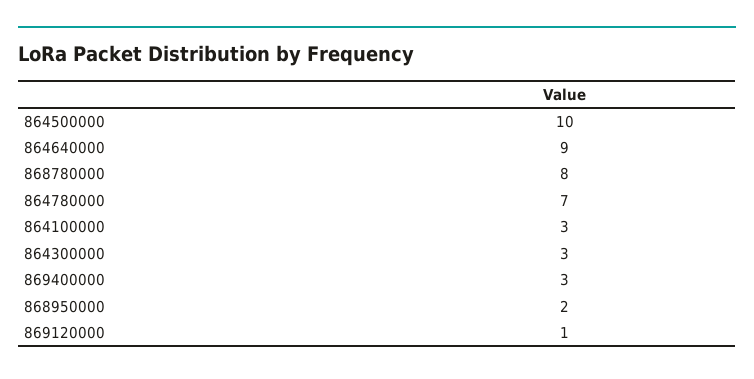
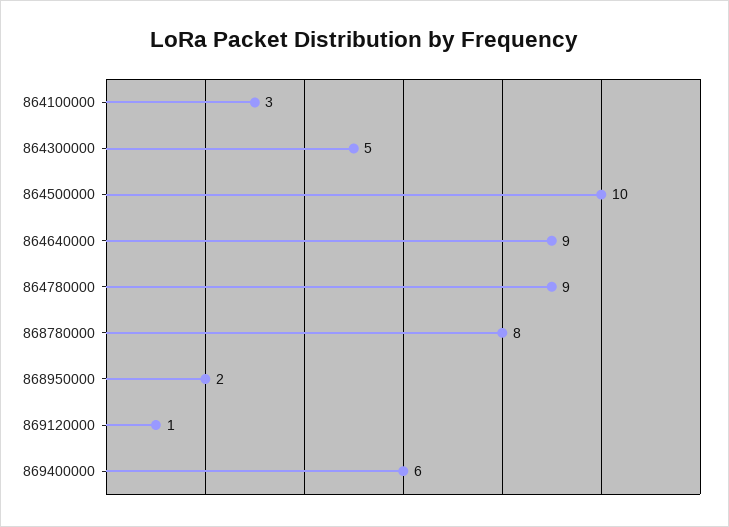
  {
    "864500000": 10,
    "864640000": 9,
    "868780000": 8,
-   "864780000": 7,
+   "864780000": 9,
    "864100000": 3,
-   "864300000": 3,
+   "864300000": 5,
-   "869400000": 3,
+   "869400000": 6,
    "868950000": 2,
    "869120000": 1
  }

